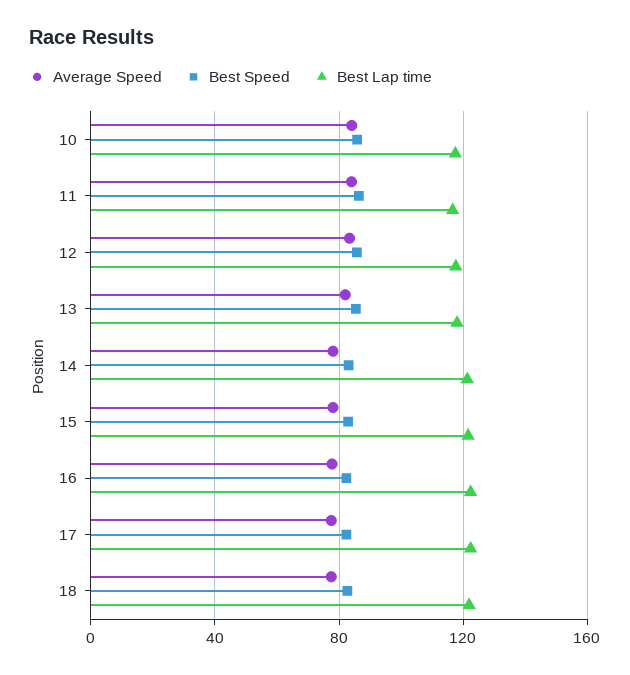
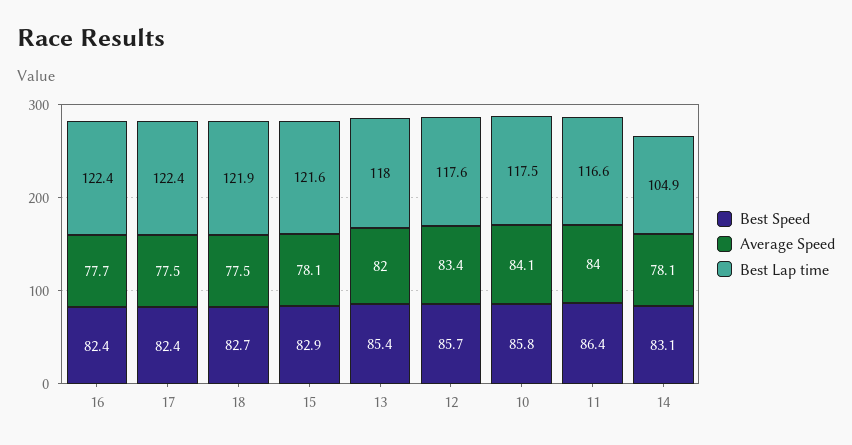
  {
    "Average Speed": {
      "10": 84.1,
      "11": 84,
      "12": 83.4,
      "13": 82,
      "14": 78.1,
      "15": 78.1,
      "16": 77.7,
      "17": 77.5,
      "18": 77.5
    },
    "Best Speed": {
      "10": 85.8,
      "11": 86.4,
      "12": 85.7,
      "13": 85.4,
      "14": 83.1,
      "15": 82.9,
      "16": 82.4,
      "17": 82.4,
      "18": 82.7
    },
    "Best Lap time": {
      "10": 117.5,
      "11": 116.6,
      "12": 117.6,
      "13": 118,
-     "14": 120,
+     "14": 104.9,
      "15": 121.6,
      "16": 122.4,
      "17": 122.4,
      "18": 121.9
    }
  }

